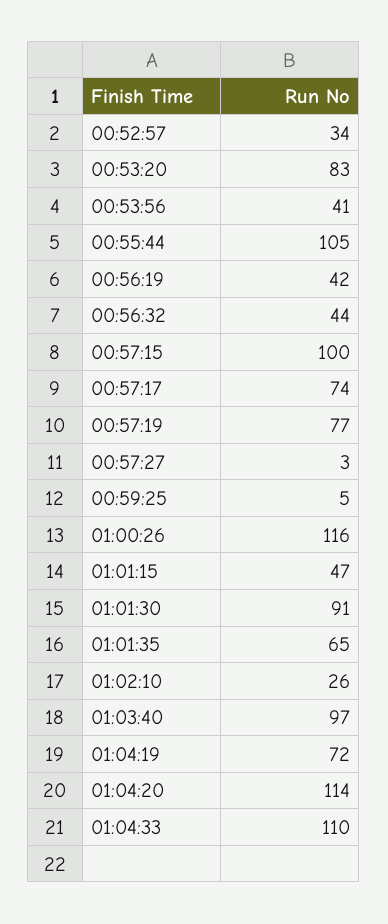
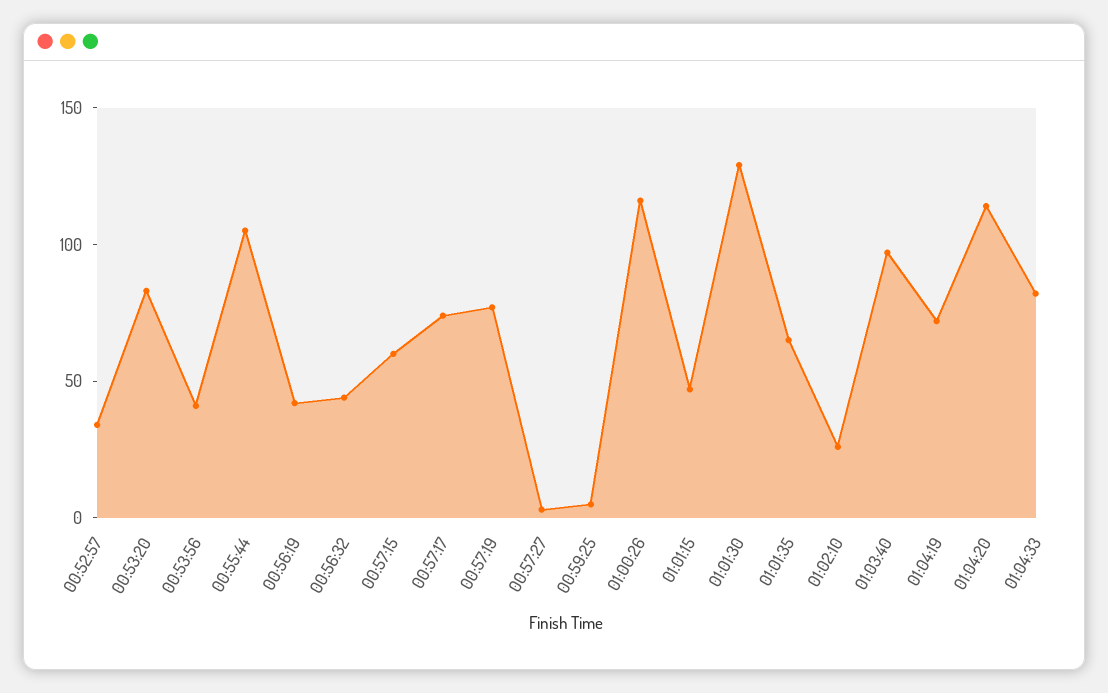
  {
    "00:52:57": 34,
    "00:53:20": 83,
    "00:53:56": 41,
    "00:55:44": 105,
    "00:56:19": 42,
    "00:56:32": 44,
-   "00:57:15": 100,
+   "00:57:15": 60,
    "00:57:17": 74,
    "00:57:19": 77,
    "00:57:27": 3,
    "00:59:25": 5,
    "01:00:26": 116,
    "01:01:15": 47,
-   "01:01:30": 91,
+   "01:01:30": 130,
    "01:01:35": 65,
    "01:02:10": 26,
    "01:03:40": 97,
    "01:04:19": 72,
    "01:04:20": 114,
-   "01:04:33": 110
+   "01:04:33": 80
  }

